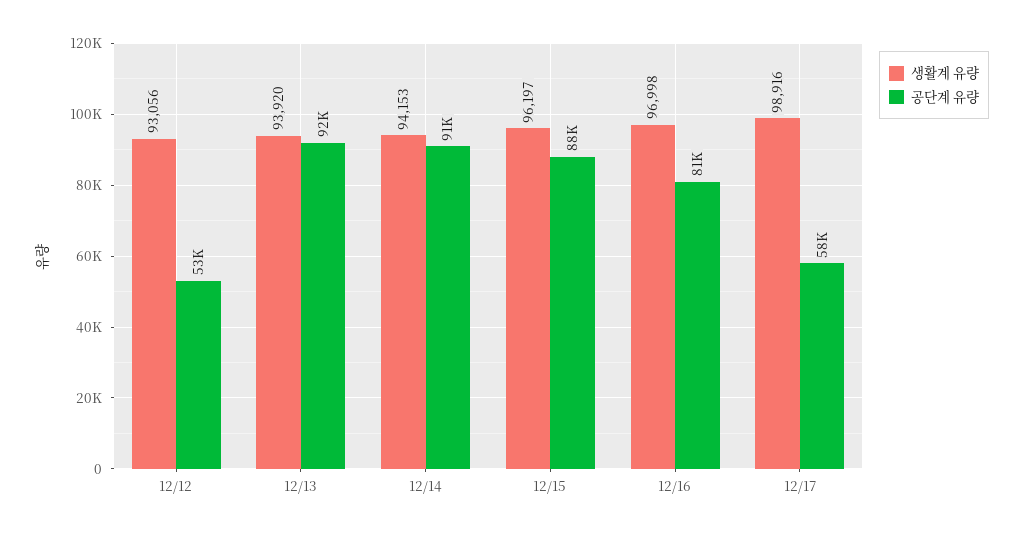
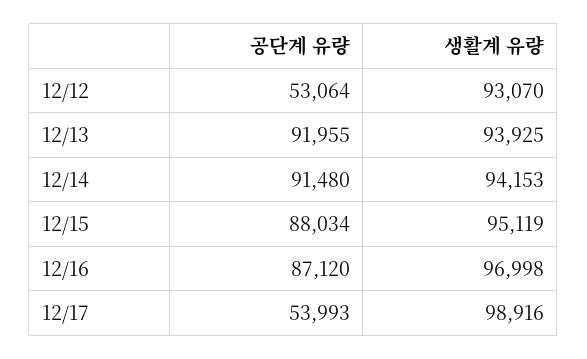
  {
    "생활계 유량": {
-     "12/12": 93056,
+     "12/12": 93070,
-     "12/13": 93920,
+     "12/13": 93925,
      "12/14": 94153,
-     "12/15": 96197,
+     "12/15": 95119,
      "12/16": 96998,
      "12/17": 98916
    },
    "공단계 유량": {
      "12/12": 53064,
      "12/13": 91955,
      "12/14": 91480,
      "12/15": 88034,
-     "12/16": 81000,
+     "12/16": 87120,
-     "12/17": 58000
+     "12/17": 53993
    }
  }

